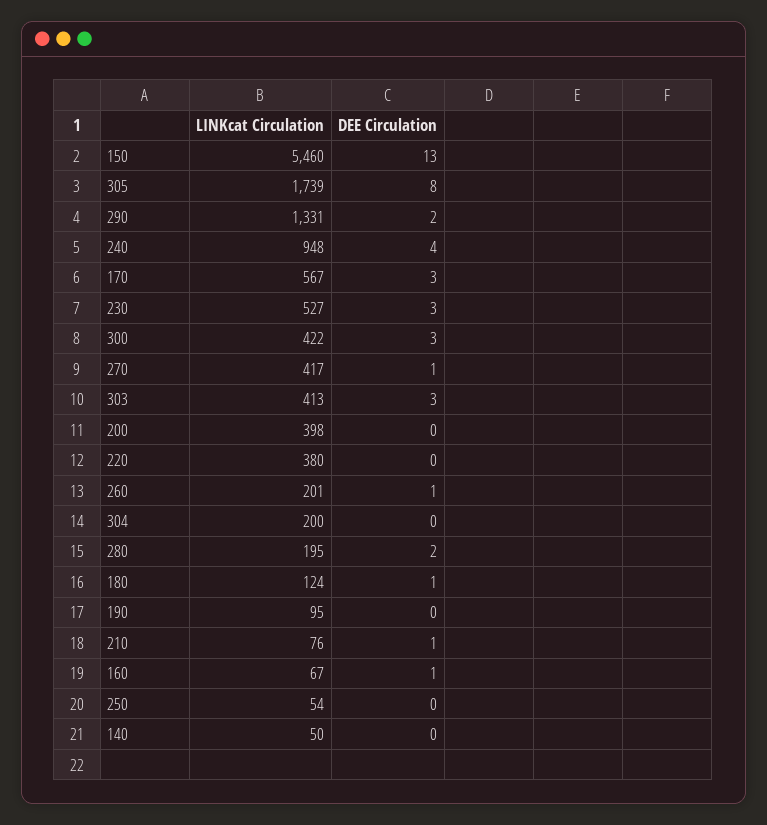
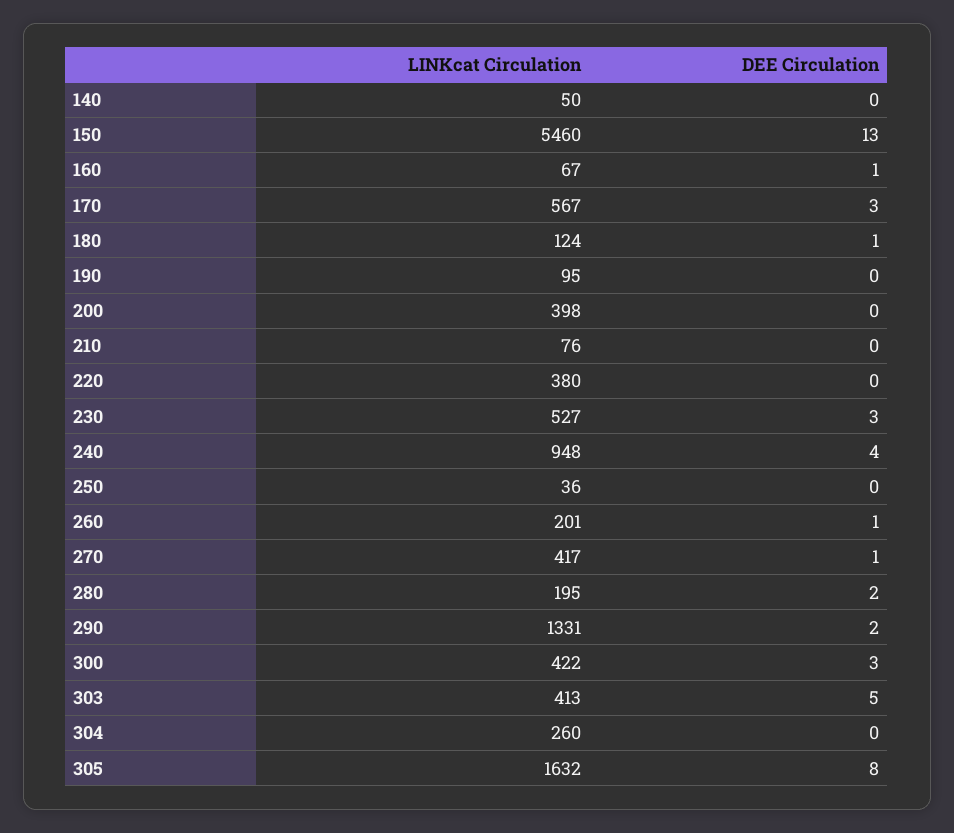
  {
    "LINKcat Circulation": {
      "150": 5460,
-     "305": 1739,
+     "305": 1632,
      "290": 1331,
      "240": 948,
      "170": 567,
      "230": 527,
      "300": 422,
      "270": 417,
      "303": 413,
      "200": 398,
      "220": 380,
      "260": 201,
-     "304": 200,
+     "304": 260,
      "280": 195,
      "180": 124,
      "190": 95,
      "210": 76,
      "160": 67,
-     "250": 54,
+     "250": 36,
      "140": 50
    },
    "DEE Circulation": {
      "150": 13,
      "305": 8,
      "290": 2,
      "240": 4,
      "170": 3,
      "230": 3,
      "300": 3,
      "270": 1,
-     "303": 3,
+     "303": 5,
      "200": 0,
      "220": 0,
      "260": 1,
      "304": 0,
      "280": 2,
      "180": 1,
      "190": 0,
-     "210": 1,
+     "210": 0,
      "160": 1,
      "250": 0,
      "140": 0
    }
  }

